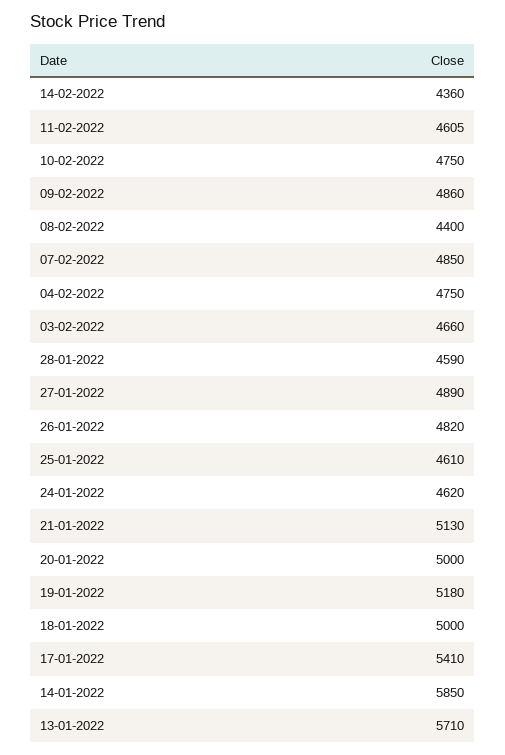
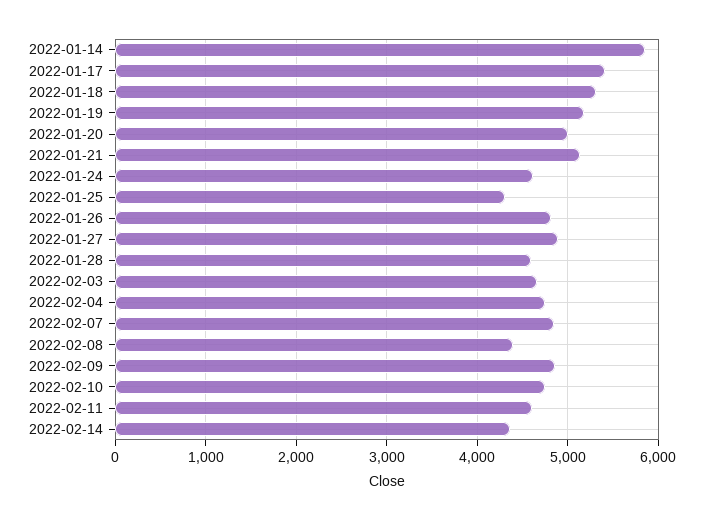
  {
    "14-02-2022": 4360,
    "11-02-2022": 4605,
    "10-02-2022": 4750,
    "09-02-2022": 4860,
    "08-02-2022": 4400,
    "07-02-2022": 4850,
    "04-02-2022": 4750,
    "03-02-2022": 4660,
    "28-01-2022": 4590,
    "27-01-2022": 4890,
    "26-01-2022": 4820,
-   "25-01-2022": 4610,
+   "25-01-2022": 4300,
    "24-01-2022": 4620,
    "21-01-2022": 5130,
    "20-01-2022": 5000,
    "19-01-2022": 5180,
-   "18-01-2022": 5000,
+   "18-01-2022": 5300,
    "17-01-2022": 5410,
-   "14-01-2022": 5850,
+   "14-01-2022": 5850
-   "13-01-2022": 5710
  }

